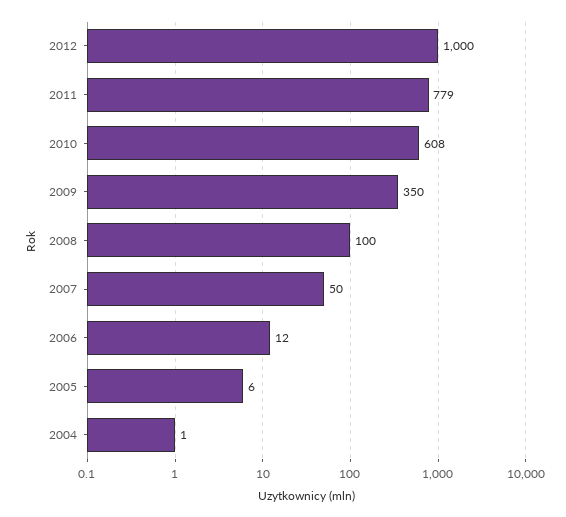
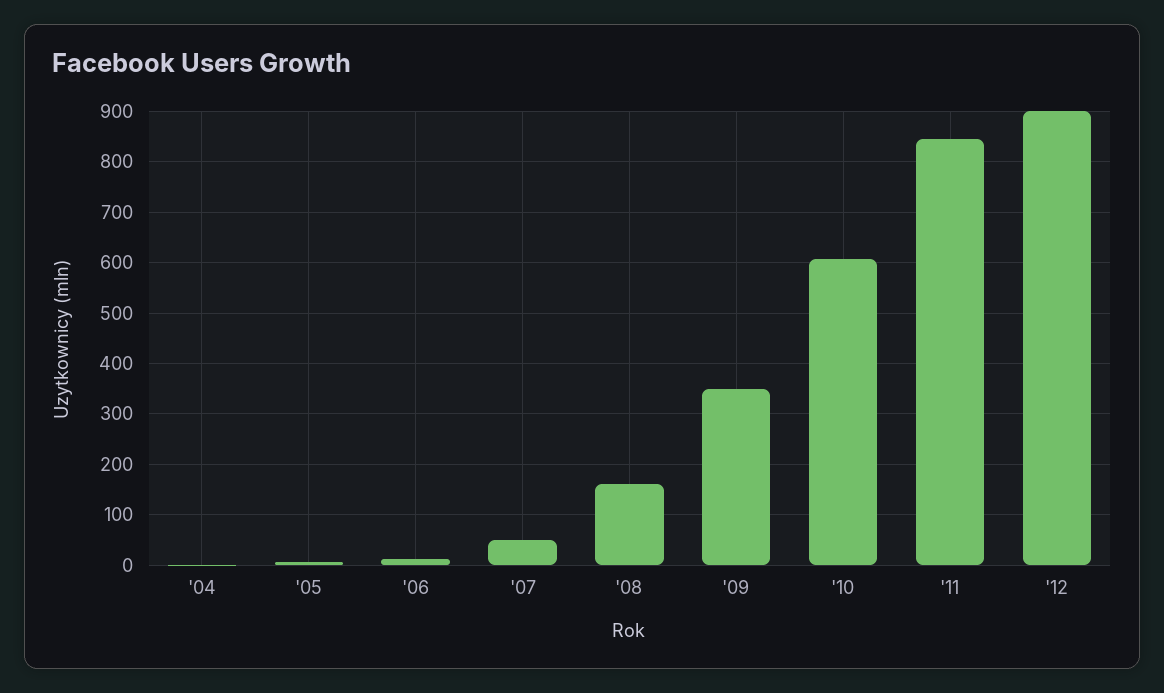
  {
-   "2012": 1000,
+   "2012": 900,
-   "2011": 779,
+   "2011": 840,
    "2010": 608,
    "2009": 350,
-   "2008": 100,
+   "2008": 160,
    "2007": 50,
    "2006": 12,
    "2005": 6,
    "2004": 1
  }

